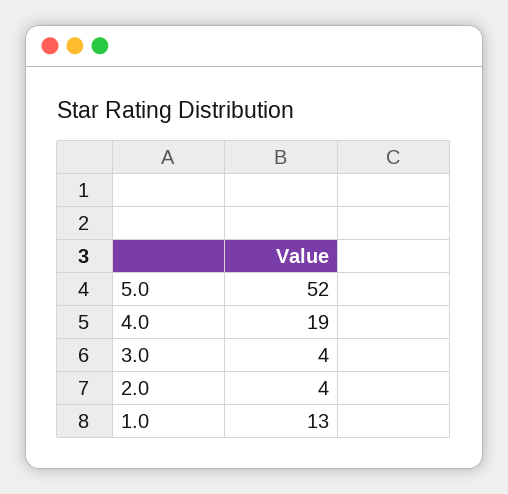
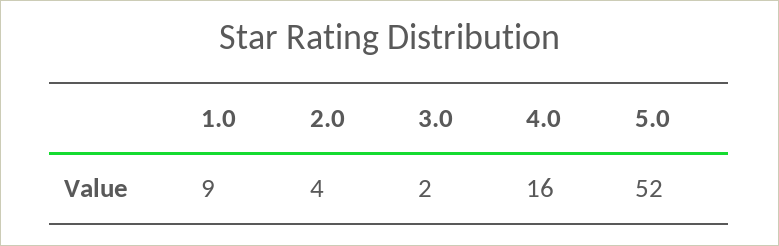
  {
    "5.0": 52,
-   "4.0": 19,
+   "4.0": 16,
-   "3.0": 4,
+   "3.0": 2,
    "2.0": 4,
-   "1.0": 13
+   "1.0": 9
  }

